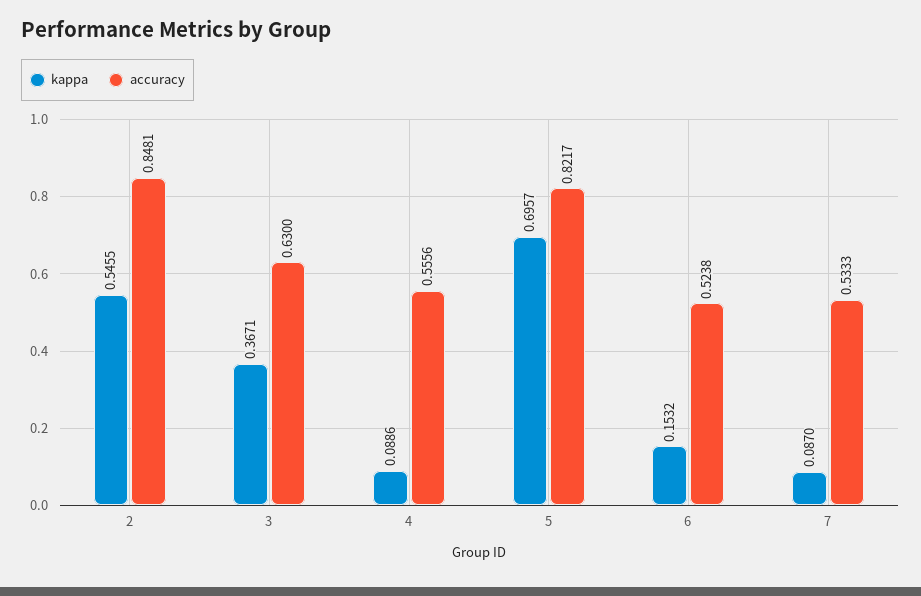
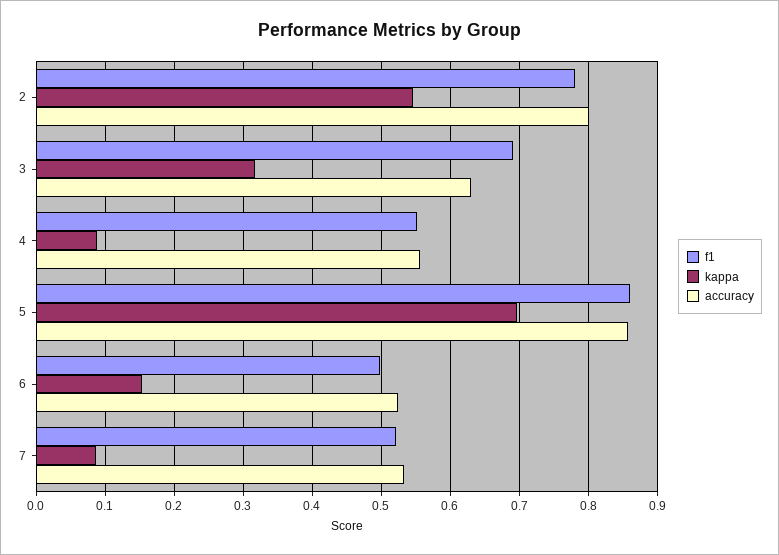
  {
    "kappa": {
      "2": 0.5455,
-     "3": 0.3671,
+     "3": 0.32,
      "4": 0.0886,
      "5": 0.6957,
      "6": 0.1532,
      "7": 0.087
    },
    "accuracy": {
-     "2": 0.8481,
+     "2": 0.8,
      "3": 0.63,
      "4": 0.5556,
-     "5": 0.8217,
+     "5": 0.86,
      "6": 0.5238,
      "7": 0.5333
-   }
+   },
+   "f1": {
+     "2": 0.78,
+     "3": 0.69,
+     "4": 0.55,
+     "5": 0.86,
+     "6": 0.5,
+     "7": 0.52
+   }
  }

